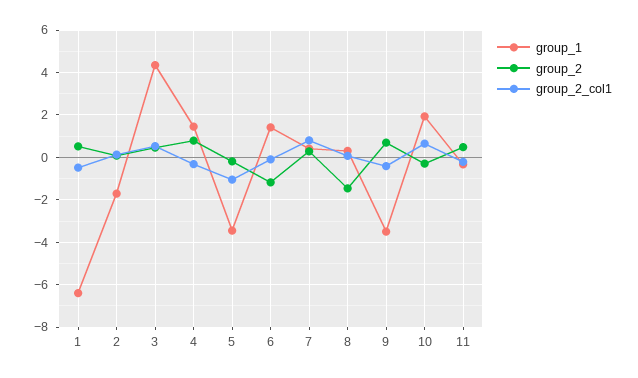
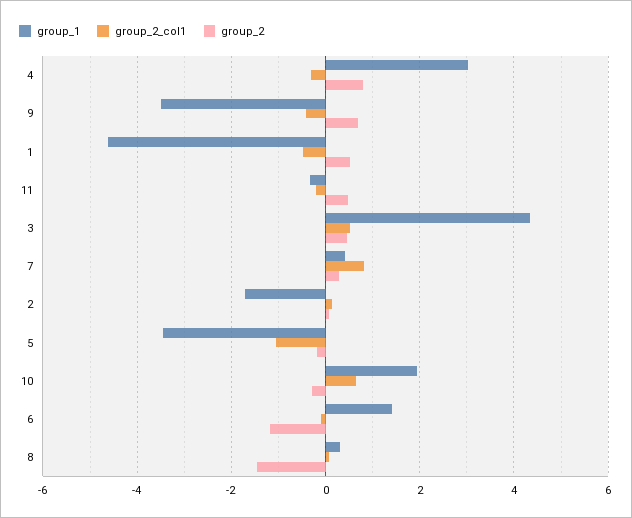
  {
    "group_1": {
-     "1": -6.5,
+     "1": -4.6,
      "2": -1.8,
      "3": 4.4,
-     "4": 1.5,
+     "4": 3,
      "5": -3.4,
      "6": 1.4,
      "7": 0.4,
      "8": 0.4,
      "9": -3.6,
      "10": 2,
      "11": -0.4
    },
    "group_2": {
      "1": 0.6,
      "2": 0,
      "3": 0.4,
      "4": 0.8,
      "5": -0.2,
      "6": -1.2,
      "7": 0.2,
      "8": -1.4,
      "9": 0.6,
      "10": -0.2,
      "11": 0.4
    },
    "group_2_col1": {
      "1": -0.4,
      "2": 0.2,
      "3": 0.6,
      "4": -0.4,
      "5": -1,
      "6": 0,
      "7": 0.8,
      "8": 0,
      "9": -0.4,
      "10": 0.6,
      "11": -0.2
    }
  }

